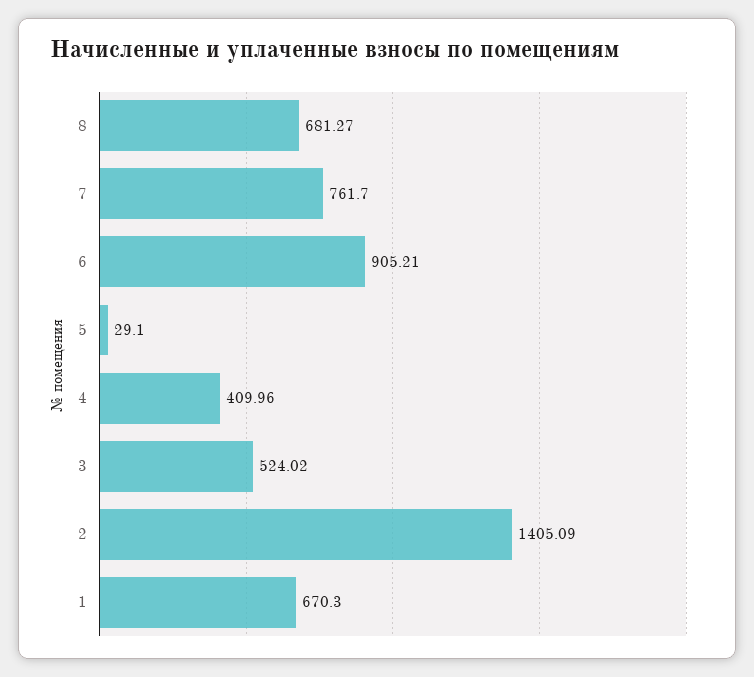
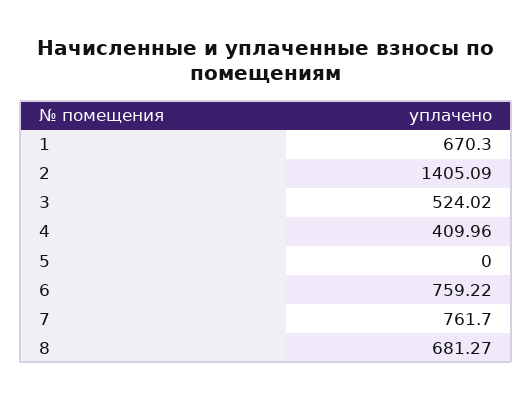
  {
    "8": 681.27,
    "7": 761.7,
-   "6": 905.21,
+   "6": 759.22,
-   "5": 29.1,
+   "5": 0,
    "4": 409.96,
    "3": 524.02,
    "2": 1405.09,
    "1": 670.3
  }

